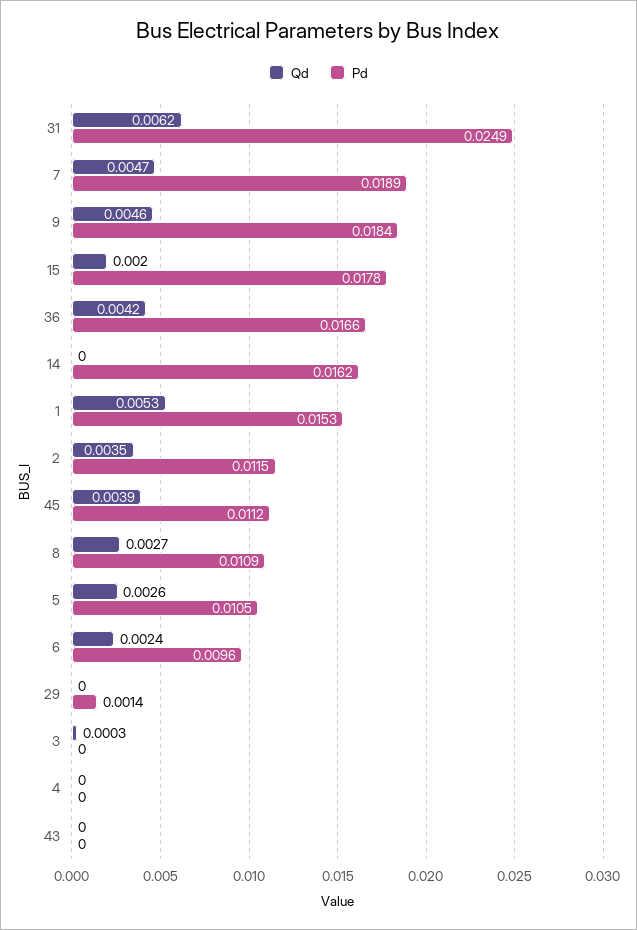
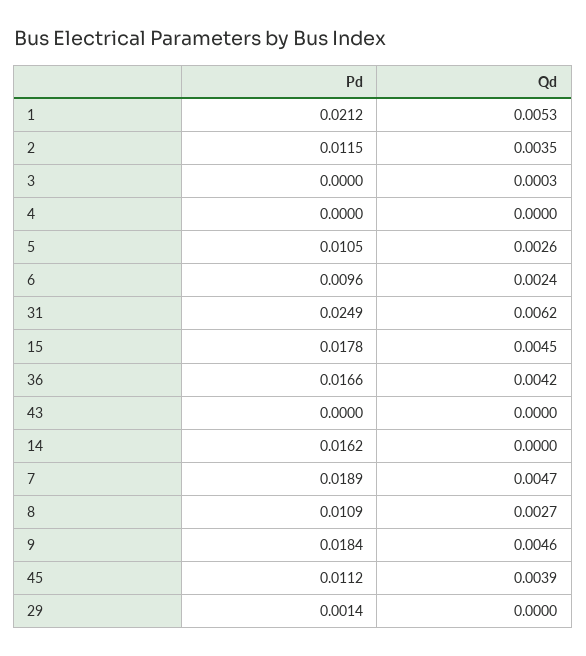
  {
    "Qd": {
      "31": 0.0062,
      "7": 0.0047,
      "9": 0.0046,
-     "15": 0.002,
+     "15": 0.0045,
      "36": 0.0042,
      "14": 0,
      "1": 0.0053,
      "2": 0.0035,
      "45": 0.0039,
      "8": 0.0027,
      "5": 0.0026,
      "6": 0.0024,
      "29": 0,
      "3": 0.0003,
      "4": 0,
      "43": 0
    },
    "Pd": {
      "31": 0.0249,
      "7": 0.0189,
      "9": 0.0184,
      "15": 0.0178,
      "36": 0.0166,
      "14": 0.0162,
-     "1": 0.0153,
+     "1": 0.0212,
      "2": 0.0115,
      "45": 0.0112,
      "8": 0.0109,
      "5": 0.0105,
      "6": 0.0096,
      "29": 0.0014,
      "3": 0,
      "4": 0,
      "43": 0
    }
  }

